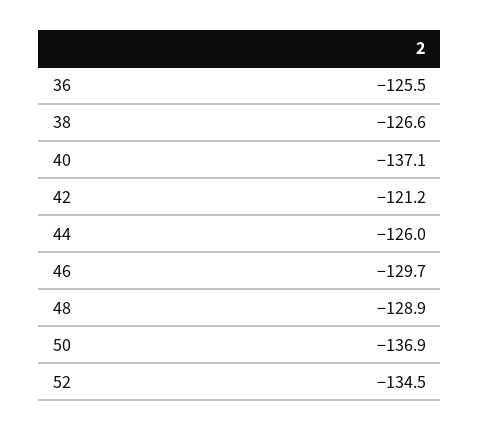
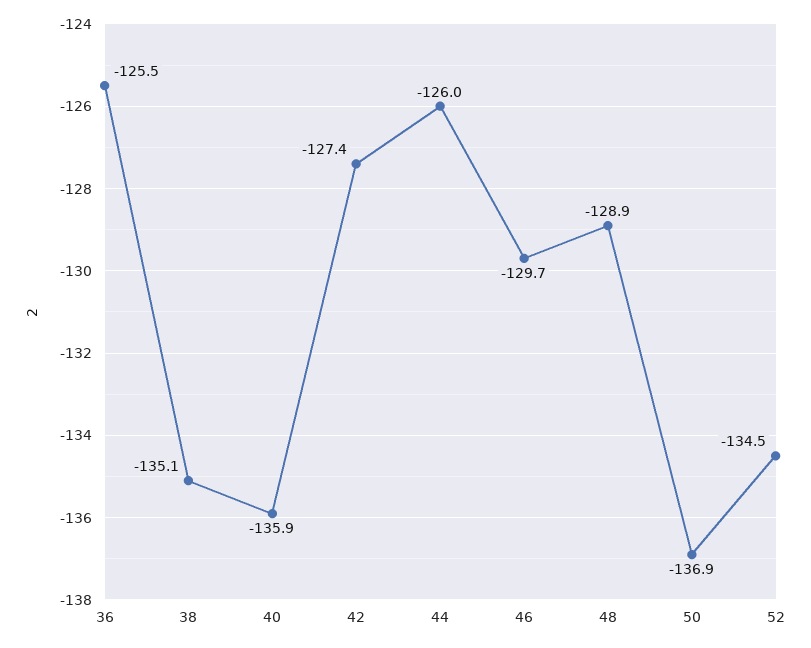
  {
    "36": -125.5,
-   "38": -126.6,
+   "38": -135.1,
-   "40": -137.1,
+   "40": -135.9,
-   "42": -121.2,
+   "42": -127.4,
    "44": -126,
    "46": -129.7,
    "48": -128.9,
    "50": -136.9,
    "52": -134.5
  }

